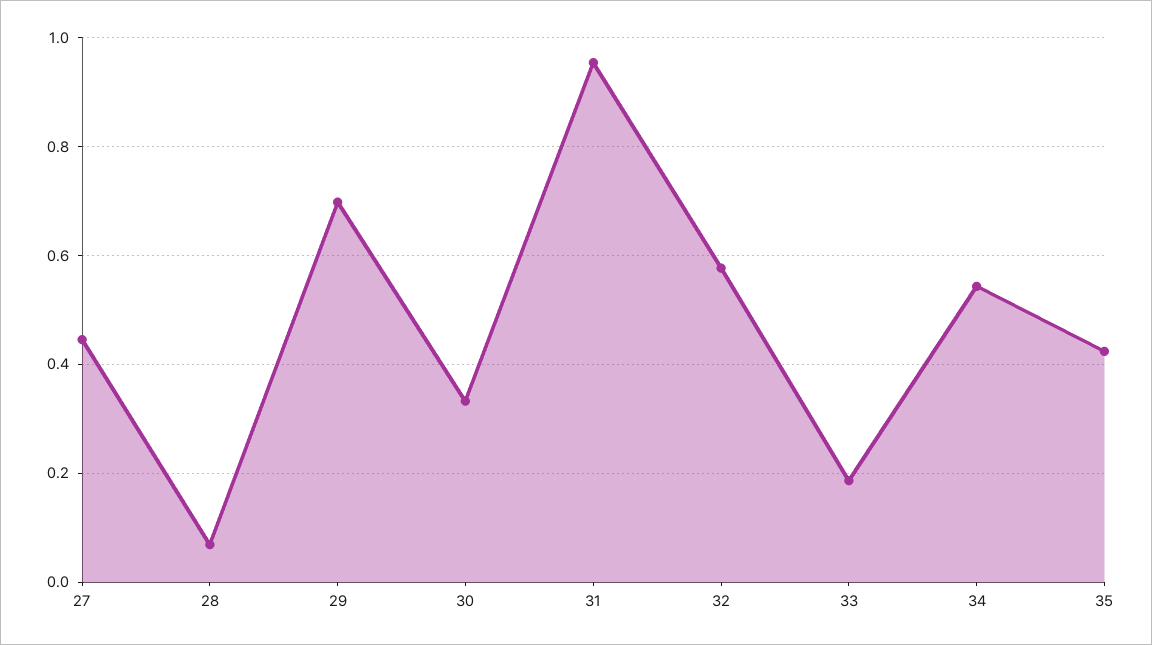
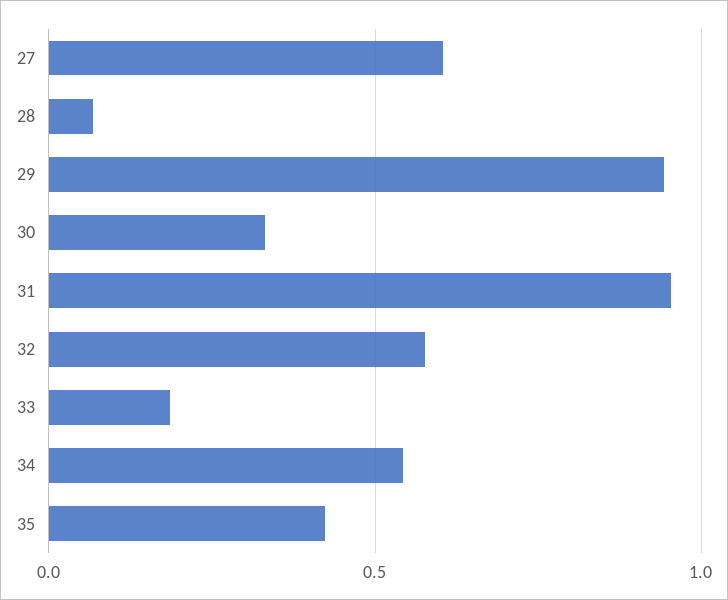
  {
-   "27": 0.44,
+   "27": 0.6,
    "28": 0.06,
-   "29": 0.7,
+   "29": 0.95,
    "30": 0.34,
    "31": 0.96,
    "32": 0.58,
    "33": 0.18,
    "34": 0.54,
    "35": 0.42
  }

